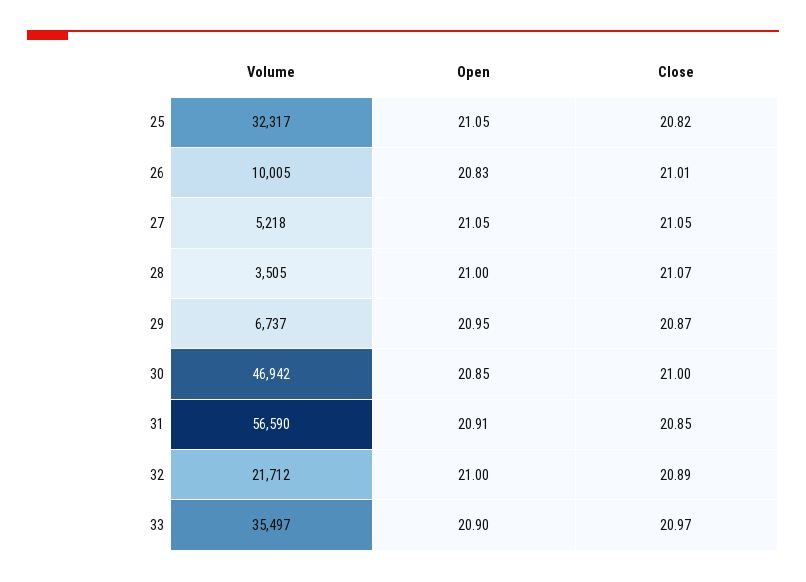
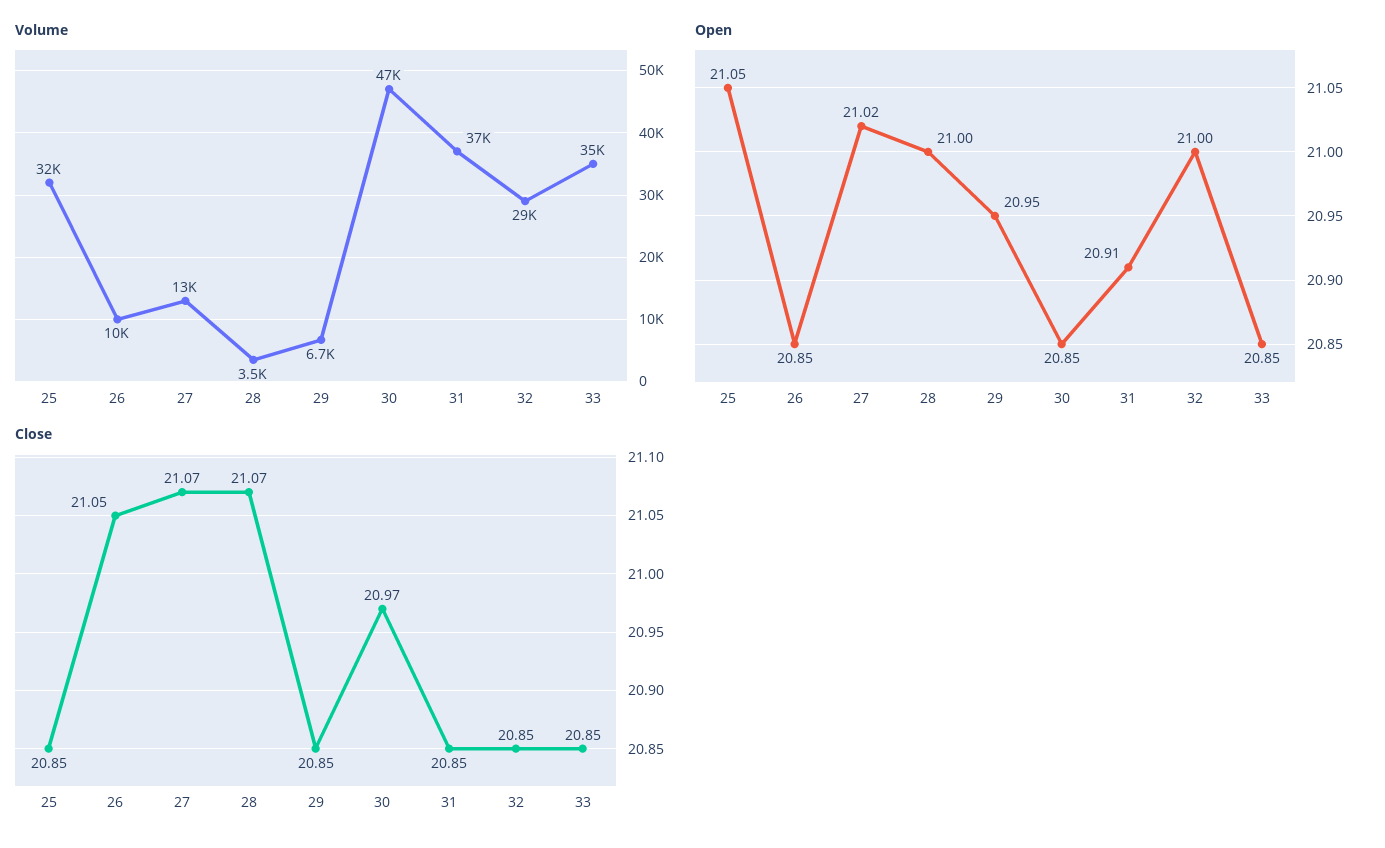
  {
    "Volume": {
      "25": 32317,
      "26": 10005,
-     "27": 5218,
+     "27": 13000,
      "28": 3505,
      "29": 6737,
      "30": 46942,
-     "31": 56590,
+     "31": 37000,
-     "32": 21712,
+     "32": 29000,
      "33": 35497
    },
    "Open": {
      "25": 21.05,
-     "26": 20.83,
+     "26": 20.85,
-     "27": 21.05,
+     "27": 21.02,
      "28": 21,
      "29": 20.95,
      "30": 20.85,
      "31": 20.91,
      "32": 21,
-     "33": 20.9
+     "33": 20.85
    },
    "Close": {
-     "25": 20.82,
+     "25": 20.85,
-     "26": 21.01,
+     "26": 21.05,
-     "27": 21.05,
+     "27": 21.07,
      "28": 21.07,
-     "29": 20.87,
+     "29": 20.85,
-     "30": 21,
+     "30": 20.97,
      "31": 20.85,
-     "32": 20.89,
+     "32": 20.85,
-     "33": 20.97
+     "33": 20.85
    }
  }

